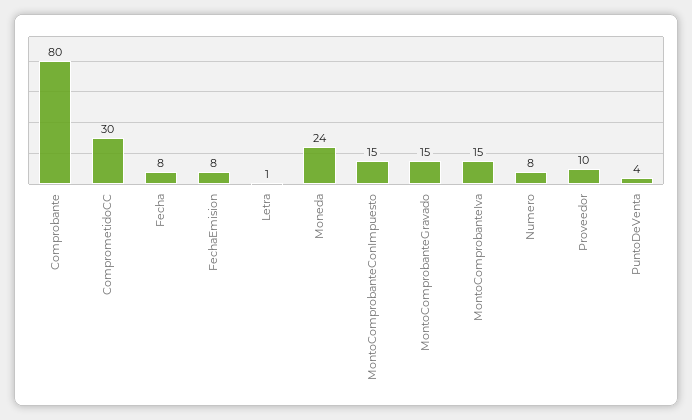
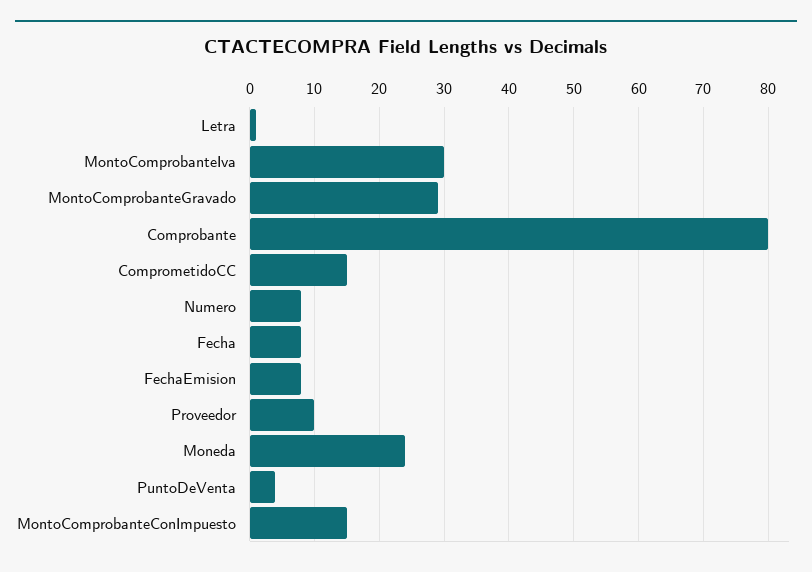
  {
    "Comprobante": 80,
-   "ComprometidoCC": 30,
+   "ComprometidoCC": 15,
    "Fecha": 8,
    "FechaEmision": 8,
    "Letra": 1,
    "Moneda": 24,
    "MontoComprobanteConImpuesto": 15,
-   "MontoComprobanteGravado": 15,
+   "MontoComprobanteGravado": 29,
-   "MontoComprobanteIva": 15,
+   "MontoComprobanteIva": 30,
    "Numero": 8,
    "Proveedor": 10,
    "PuntoDeVenta": 4
  }

